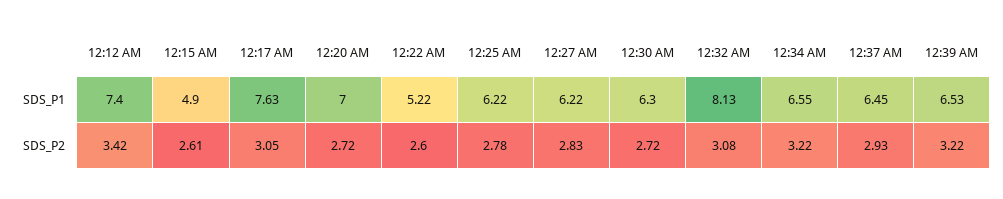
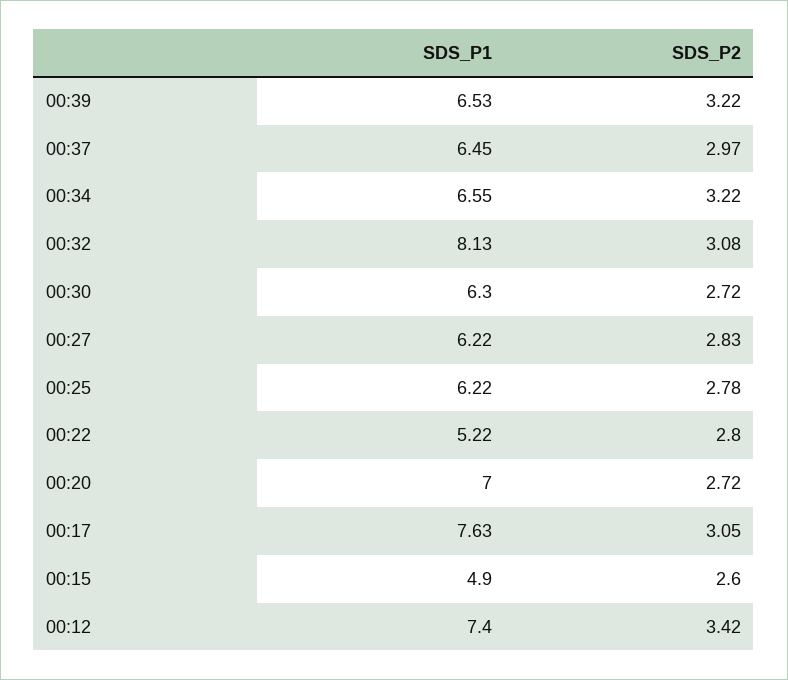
  {
    "12:12 AM": {
      "SDS_P1": 7.4,
      "SDS_P2": 3.42
    },
    "12:15 AM": {
      "SDS_P1": 4.9,
-     "SDS_P2": 2.61
+     "SDS_P2": 2.6
    },
    "12:17 AM": {
      "SDS_P1": 7.63,
      "SDS_P2": 3.05
    },
    "12:20 AM": {
      "SDS_P1": 7,
      "SDS_P2": 2.72
    },
    "12:22 AM": {
      "SDS_P1": 5.22,
-     "SDS_P2": 2.6
+     "SDS_P2": 2.8
    },
    "12:25 AM": {
      "SDS_P1": 6.22,
      "SDS_P2": 2.78
    },
    "12:27 AM": {
      "SDS_P1": 6.22,
      "SDS_P2": 2.83
    },
    "12:30 AM": {
      "SDS_P1": 6.3,
      "SDS_P2": 2.72
    },
    "12:32 AM": {
      "SDS_P1": 8.13,
      "SDS_P2": 3.08
    },
    "12:34 AM": {
      "SDS_P1": 6.55,
      "SDS_P2": 3.22
    },
    "12:37 AM": {
      "SDS_P1": 6.45,
-     "SDS_P2": 2.93
+     "SDS_P2": 2.97
    },
    "12:39 AM": {
      "SDS_P1": 6.53,
      "SDS_P2": 3.22
    }
  }

